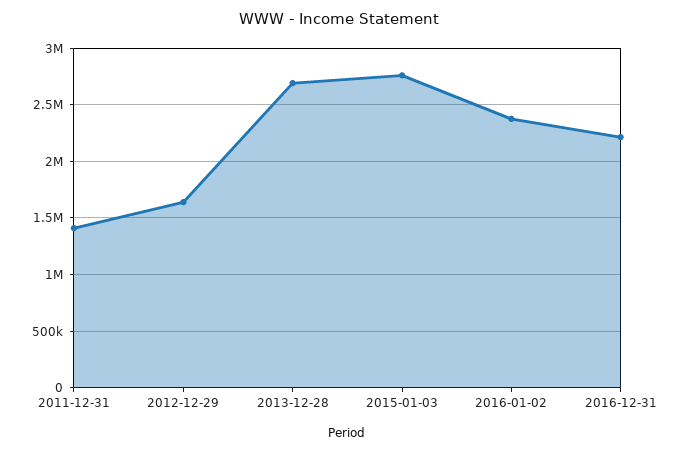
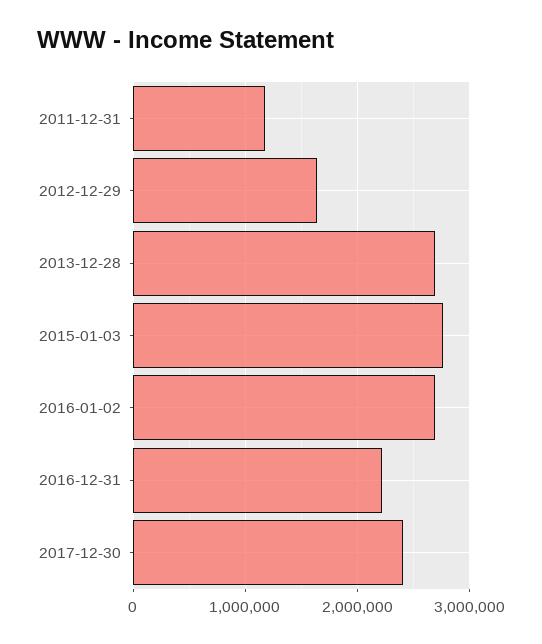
  {
-   "2011-12-31": 1400000,
+   "2011-12-31": 1200000,
    "2012-12-29": 1600000,
    "2013-12-28": 2700000,
    "2015-01-03": 2800000,
-   "2016-01-02": 2400000,
+   "2016-01-02": 2700000,
-   "2016-12-31": 2200000
+   "2016-12-31": 2200000,
+   "2017-12-30": 2400000
  }

